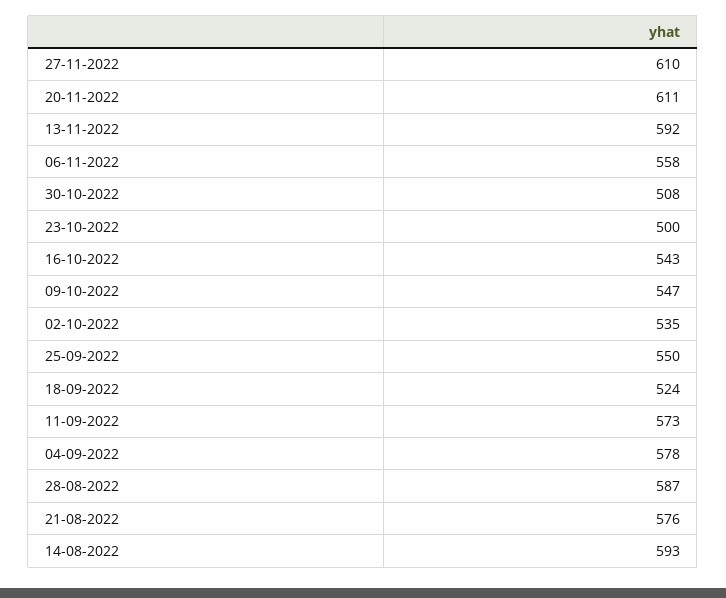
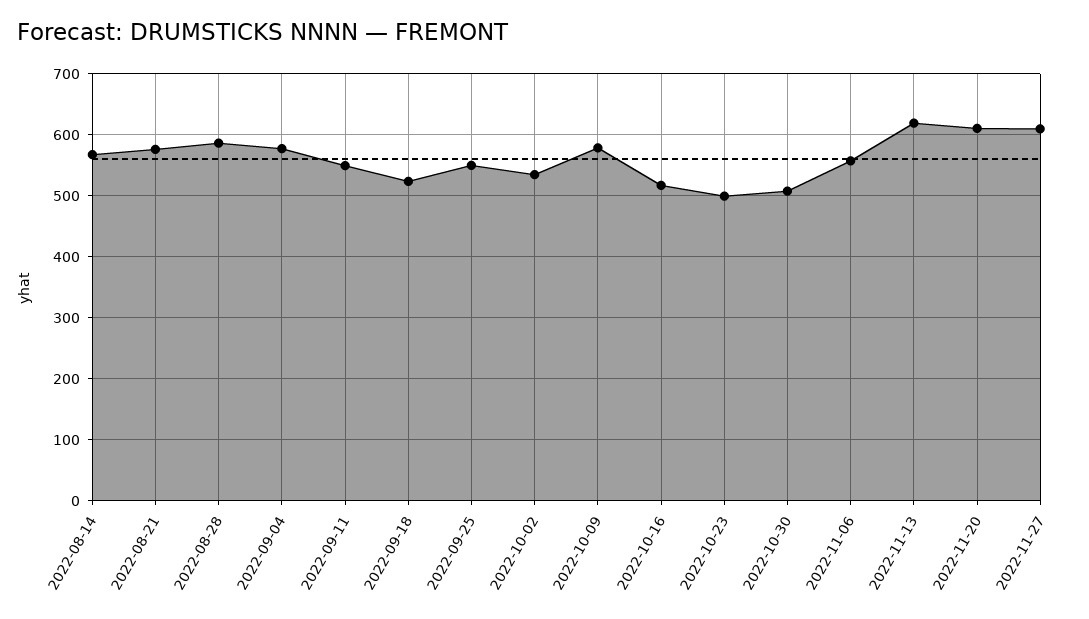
  {
    "27-11-2022": 610,
    "20-11-2022": 611,
-   "13-11-2022": 592,
+   "13-11-2022": 620,
    "06-11-2022": 558,
    "30-10-2022": 508,
    "23-10-2022": 500,
-   "16-10-2022": 543,
+   "16-10-2022": 520,
-   "09-10-2022": 547,
+   "09-10-2022": 580,
    "02-10-2022": 535,
    "25-09-2022": 550,
    "18-09-2022": 524,
-   "11-09-2022": 573,
+   "11-09-2022": 550,
    "04-09-2022": 578,
    "28-08-2022": 587,
    "21-08-2022": 576,
-   "14-08-2022": 593
+   "14-08-2022": 570
  }

